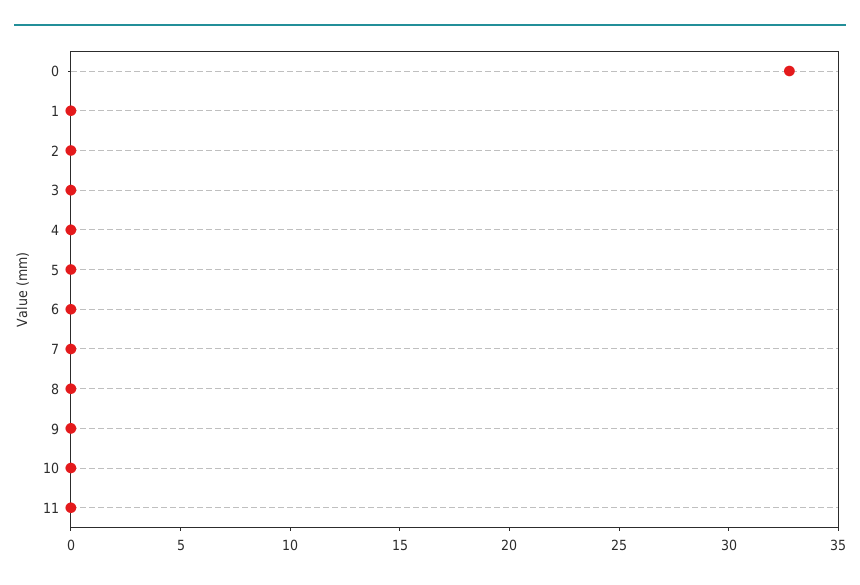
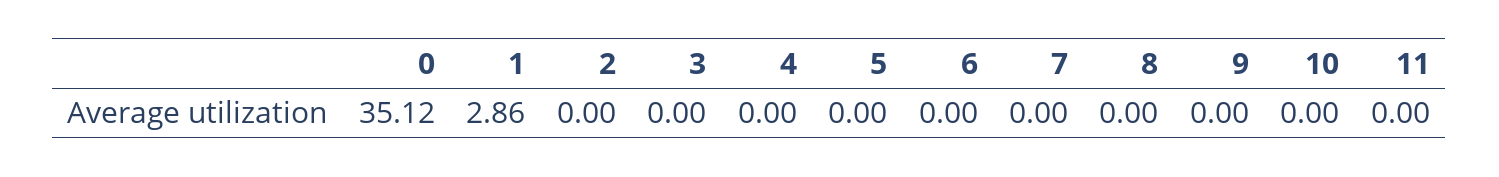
  {
-   "0": 33,
+   "0": 35.12,
-   "1": 0,
+   "1": 2.86,
    "2": 0,
    "3": 0,
    "4": 0,
    "5": 0,
    "6": 0,
    "7": 0,
    "8": 0,
    "9": 0,
    "10": 0,
    "11": 0
  }

